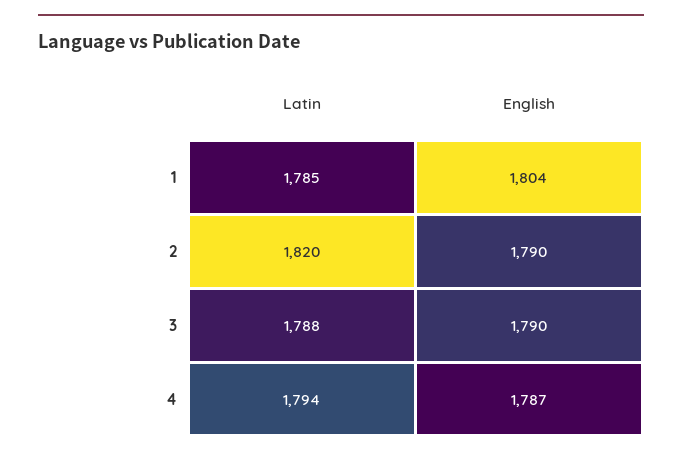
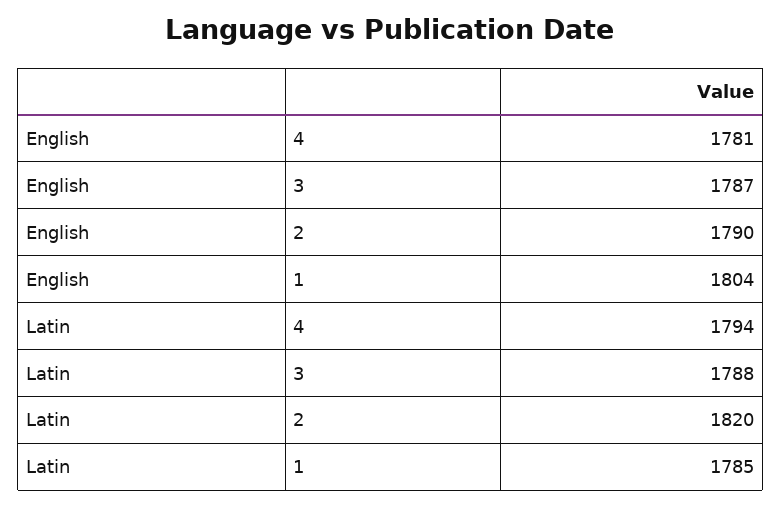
  {
    "Latin": {
      "1": 1785,
      "2": 1820,
      "3": 1788,
      "4": 1794
    },
    "English": {
      "1": 1804,
      "2": 1790,
-     "3": 1790,
+     "3": 1787,
-     "4": 1787
+     "4": 1781
    }
  }

